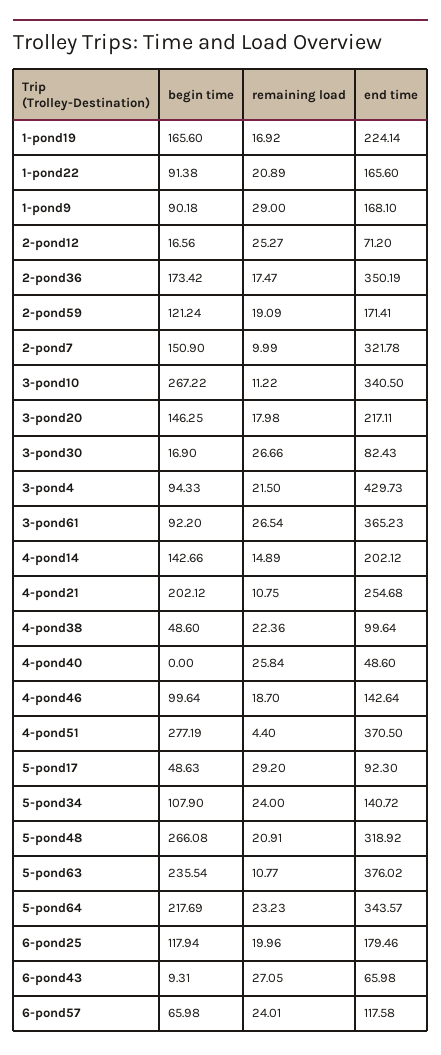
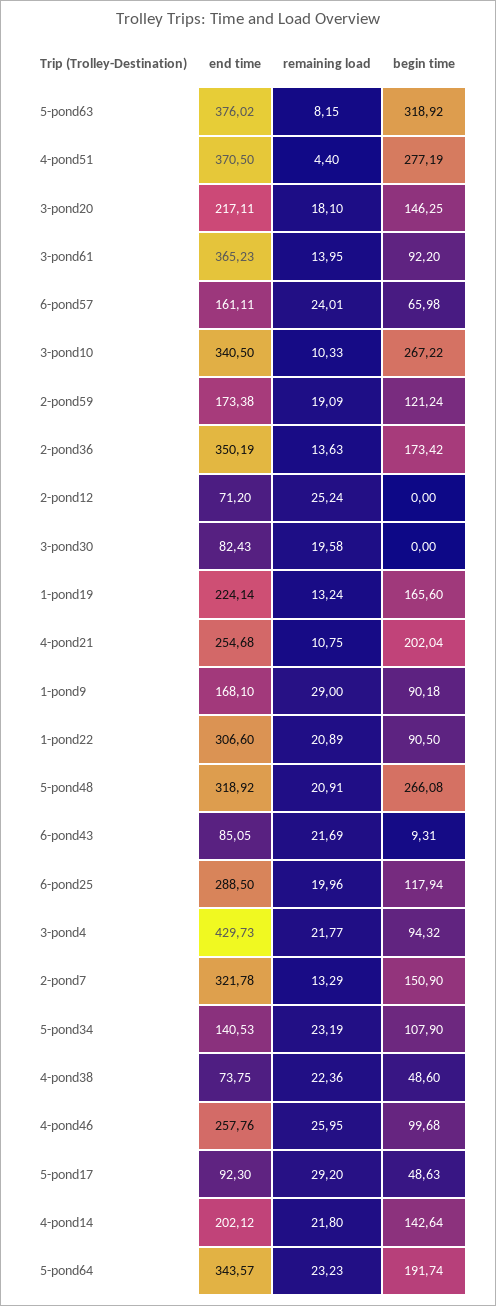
  {
    "begin time": {
      "1-pond19": 165.6,
-     "1-pond22": 91.38,
+     "1-pond22": 90.5,
      "1-pond9": 90.18,
-     "2-pond12": 16.56,
+     "2-pond12": 0,
      "2-pond36": 173.42,
      "2-pond59": 121.24,
      "2-pond7": 150.9,
      "3-pond10": 267.22,
      "3-pond20": 146.25,
-     "3-pond30": 16.9,
+     "3-pond30": 0,
-     "3-pond4": 94.33,
+     "3-pond4": 94.32,
      "3-pond61": 92.2,
-     "4-pond14": 142.66,
+     "4-pond14": 142.64,
-     "4-pond21": 202.12,
+     "4-pond21": 202.04,
      "4-pond38": 48.6,
-     "4-pond40": 0,
-     "4-pond46": 99.64,
+     "4-pond46": 99.68,
      "4-pond51": 277.19,
      "5-pond17": 48.63,
      "5-pond34": 107.9,
      "5-pond48": 266.08,
-     "5-pond63": 235.54,
+     "5-pond63": 318.92,
-     "5-pond64": 217.69,
+     "5-pond64": 191.74,
      "6-pond25": 117.94,
      "6-pond43": 9.31,
      "6-pond57": 65.98
    },
    "remaining load": {
-     "1-pond19": 16.92,
+     "1-pond19": 13.24,
      "1-pond22": 20.89,
      "1-pond9": 29,
-     "2-pond12": 25.27,
+     "2-pond12": 25.24,
-     "2-pond36": 17.47,
+     "2-pond36": 13.63,
      "2-pond59": 19.09,
-     "2-pond7": 9.99,
+     "2-pond7": 13.29,
-     "3-pond10": 11.22,
+     "3-pond10": 10.33,
-     "3-pond20": 17.98,
+     "3-pond20": 18.1,
-     "3-pond30": 26.66,
+     "3-pond30": 19.58,
-     "3-pond4": 21.5,
+     "3-pond4": 21.77,
-     "3-pond61": 26.54,
+     "3-pond61": 13.95,
-     "4-pond14": 14.89,
+     "4-pond14": 21.8,
      "4-pond21": 10.75,
      "4-pond38": 22.36,
-     "4-pond40": 25.84,
-     "4-pond46": 18.7,
+     "4-pond46": 25.95,
      "4-pond51": 4.4,
      "5-pond17": 29.2,
-     "5-pond34": 24,
+     "5-pond34": 23.19,
      "5-pond48": 20.91,
-     "5-pond63": 10.77,
+     "5-pond63": 8.15,
      "5-pond64": 23.23,
      "6-pond25": 19.96,
-     "6-pond43": 27.05,
+     "6-pond43": 21.69,
      "6-pond57": 24.01
    },
    "end time": {
      "1-pond19": 224.14,
-     "1-pond22": 165.6,
+     "1-pond22": 306.6,
      "1-pond9": 168.1,
      "2-pond12": 71.2,
      "2-pond36": 350.19,
-     "2-pond59": 171.41,
+     "2-pond59": 173.38,
      "2-pond7": 321.78,
      "3-pond10": 340.5,
      "3-pond20": 217.11,
      "3-pond30": 82.43,
      "3-pond4": 429.73,
      "3-pond61": 365.23,
      "4-pond14": 202.12,
      "4-pond21": 254.68,
-     "4-pond38": 99.64,
+     "4-pond38": 73.75,
-     "4-pond40": 48.6,
-     "4-pond46": 142.64,
+     "4-pond46": 257.76,
      "4-pond51": 370.5,
      "5-pond17": 92.3,
-     "5-pond34": 140.72,
+     "5-pond34": 140.53,
      "5-pond48": 318.92,
      "5-pond63": 376.02,
      "5-pond64": 343.57,
-     "6-pond25": 179.46,
+     "6-pond25": 288.5,
-     "6-pond43": 65.98,
+     "6-pond43": 85.05,
-     "6-pond57": 117.58
+     "6-pond57": 161.11
    }
  }

